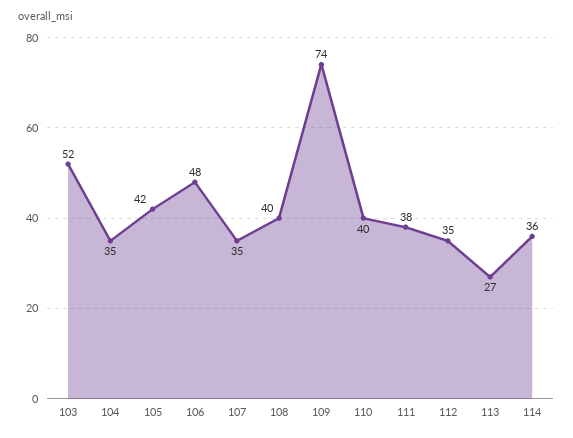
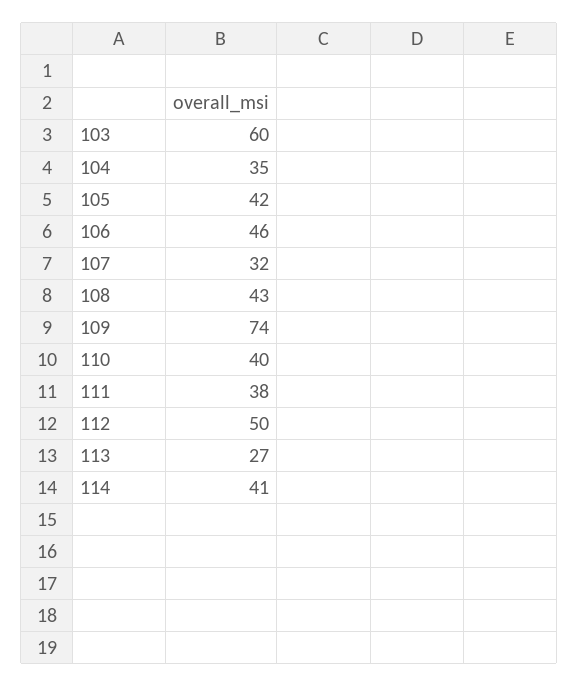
  {
-   "103": 52,
+   "103": 60,
    "104": 35,
    "105": 42,
-   "106": 48,
+   "106": 46,
-   "107": 35,
+   "107": 32,
-   "108": 40,
+   "108": 43,
    "109": 74,
    "110": 40,
    "111": 38,
-   "112": 35,
+   "112": 50,
    "113": 27,
-   "114": 36
+   "114": 41
  }

